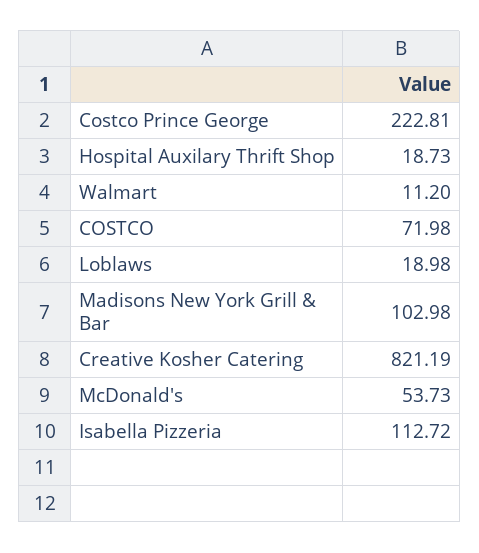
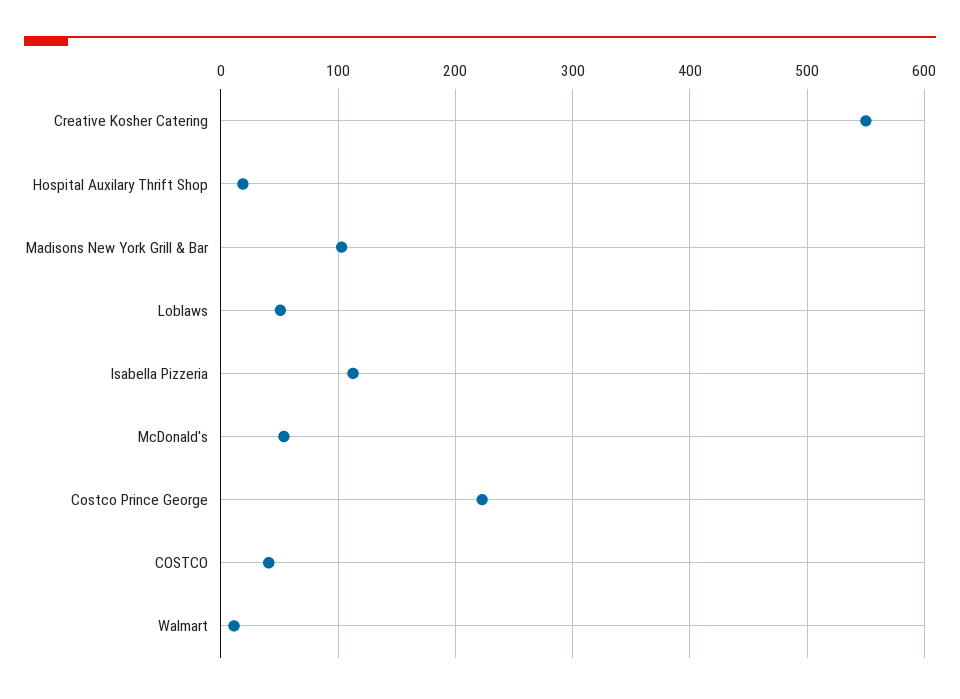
  {
    "Costco Prince George": 222.81,
    "Hospital Auxilary Thrift Shop": 18.73,
    "Walmart": 11.2,
-   "COSTCO": 71.98,
+   "COSTCO": 40,
-   "Loblaws": 18.98,
+   "Loblaws": 50,
    "Madisons New York Grill & Bar": 102.98,
-   "Creative Kosher Catering": 821.19,
+   "Creative Kosher Catering": 550,
    "McDonald's": 53.73,
    "Isabella Pizzeria": 112.72
  }

